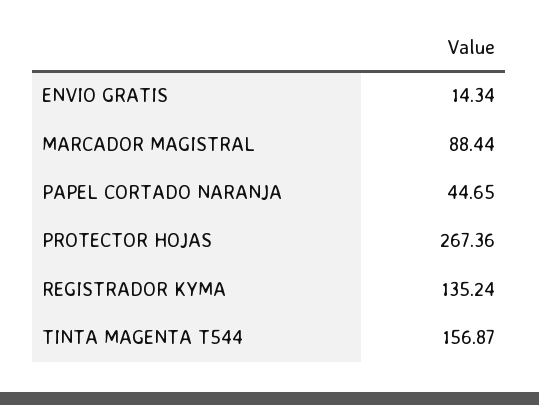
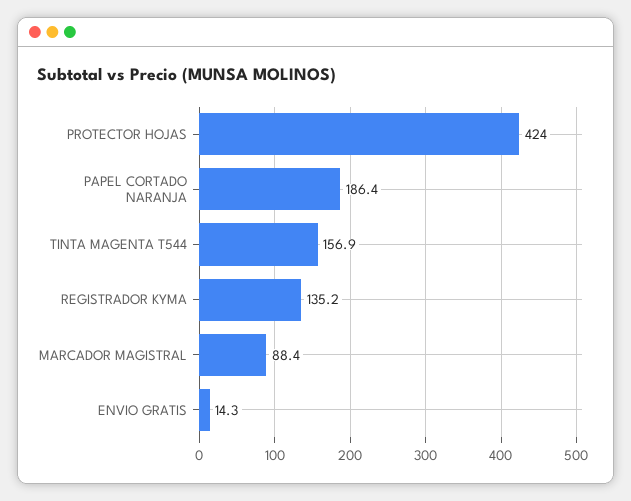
  {
    "ENVIO GRATIS": 14.34,
    "MARCADOR MAGISTRAL": 88.44,
-   "PAPEL CORTADO NARANJA": 44.65,
+   "PAPEL CORTADO NARANJA": 186.4,
-   "PROTECTOR HOJAS": 267.36,
+   "PROTECTOR HOJAS": 424,
    "REGISTRADOR KYMA": 135.24,
    "TINTA MAGENTA T544": 156.87
  }

